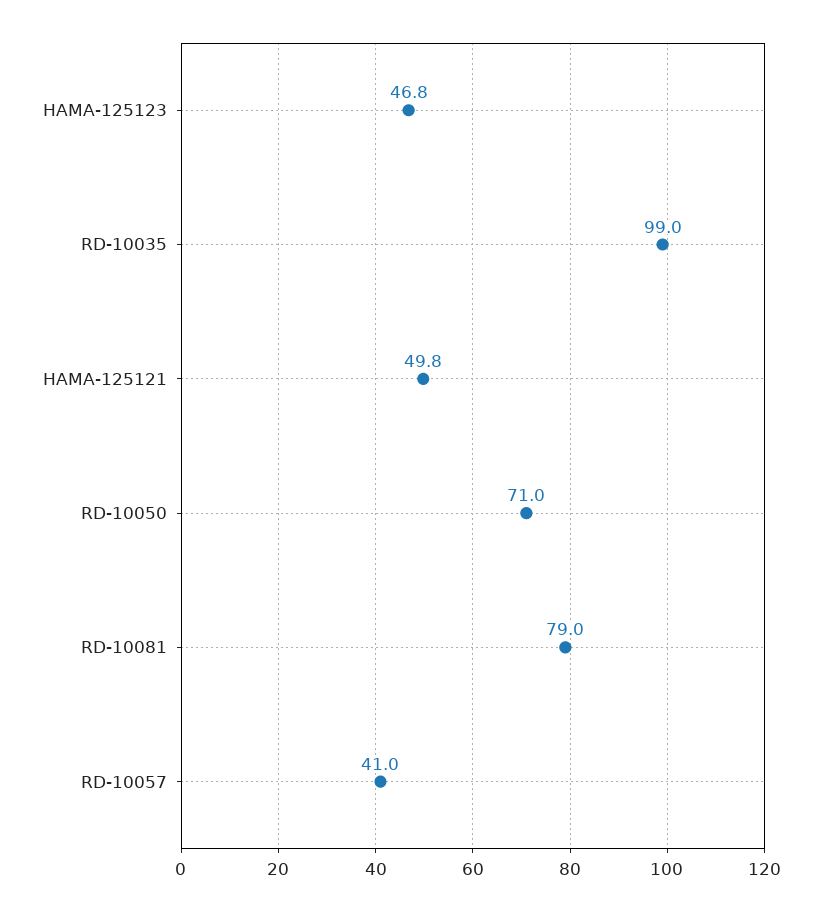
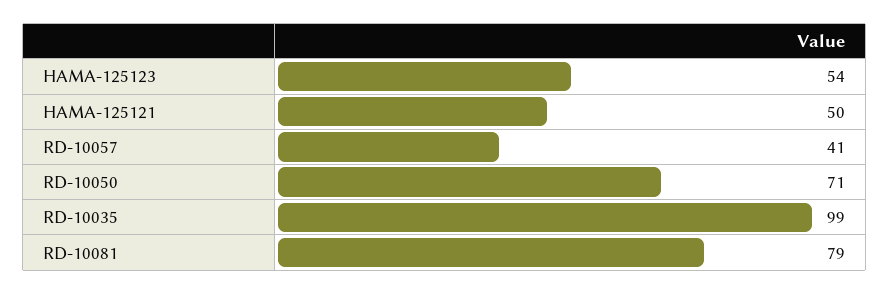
  {
-   "HAMA-125123": 46.8,
+   "HAMA-125123": 54,
    "RD-10035": 99,
    "HAMA-125121": 49.8,
    "RD-10050": 71,
    "RD-10081": 79,
    "RD-10057": 41
  }

